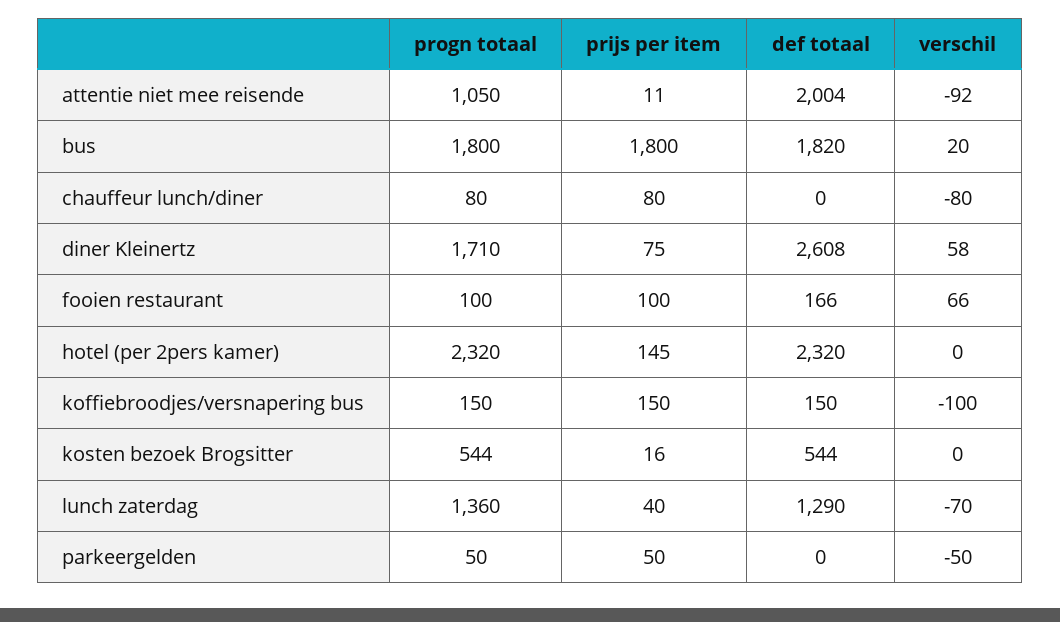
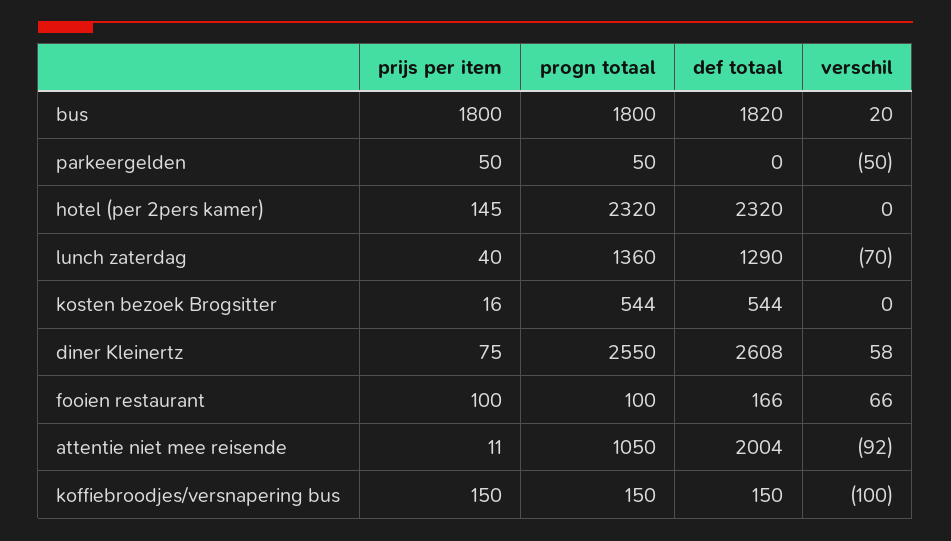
  {
    "progn totaal": {
      "attentie niet mee reisende": 1050,
      "bus": 1800,
-     "chauffeur lunch/diner": 80,
-     "diner Kleinertz": 1710,
+     "diner Kleinertz": 2550,
      "fooien restaurant": 100,
      "hotel (per 2pers kamer)": 2320,
      "koffiebroodjes/versnapering bus": 150,
      "kosten bezoek Brogsitter": 544,
      "lunch zaterdag": 1360,
      "parkeergelden": 50
    },
    "prijs per item": {
      "attentie niet mee reisende": 11,
      "bus": 1800,
-     "chauffeur lunch/diner": 80,
      "diner Kleinertz": 75,
      "fooien restaurant": 100,
      "hotel (per 2pers kamer)": 145,
      "koffiebroodjes/versnapering bus": 150,
      "kosten bezoek Brogsitter": 16,
      "lunch zaterdag": 40,
      "parkeergelden": 50
    },
    "def totaal": {
      "attentie niet mee reisende": 2004,
      "bus": 1820,
-     "chauffeur lunch/diner": 0,
      "diner Kleinertz": 2608,
      "fooien restaurant": 166,
      "hotel (per 2pers kamer)": 2320,
      "koffiebroodjes/versnapering bus": 150,
      "kosten bezoek Brogsitter": 544,
      "lunch zaterdag": 1290,
      "parkeergelden": 0
    },
    "verschil": {
      "attentie niet mee reisende": -92,
      "bus": 20,
-     "chauffeur lunch/diner": -80,
      "diner Kleinertz": 58,
      "fooien restaurant": 66,
      "hotel (per 2pers kamer)": 0,
      "koffiebroodjes/versnapering bus": -100,
      "kosten bezoek Brogsitter": 0,
      "lunch zaterdag": -70,
      "parkeergelden": -50
    }
  }

